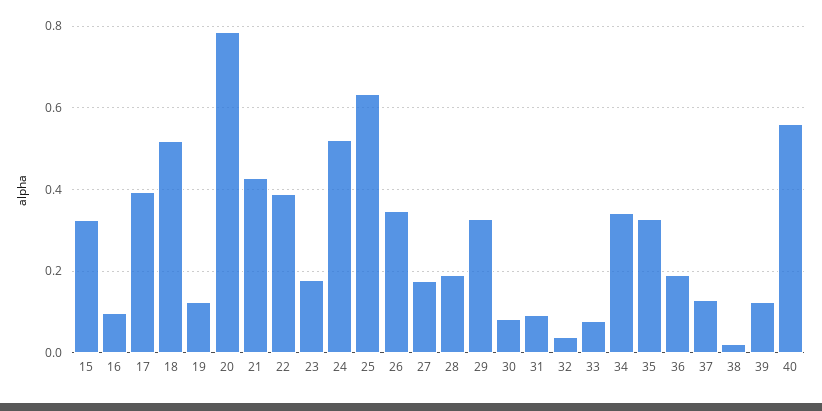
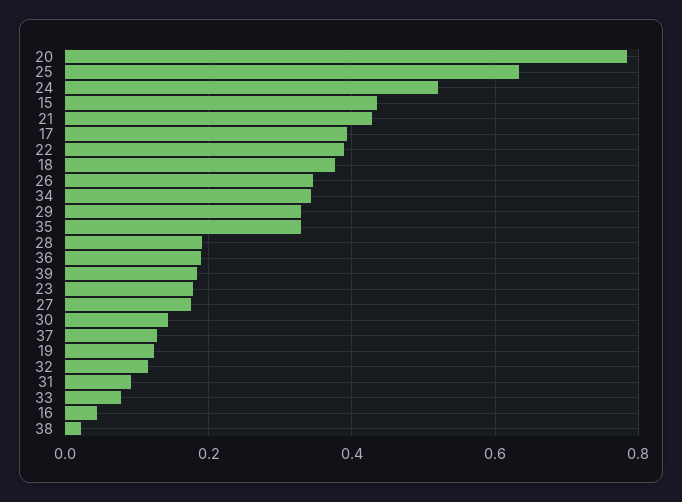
  {
-   "15": 0.32,
+   "15": 0.44,
-   "16": 0.1,
+   "16": 0.04,
    "17": 0.4,
-   "18": 0.52,
+   "18": 0.38,
    "19": 0.12,
    "20": 0.78,
    "21": 0.42,
    "22": 0.38,
    "23": 0.18,
    "24": 0.52,
    "25": 0.64,
    "26": 0.34,
    "27": 0.18,
    "28": 0.2,
    "29": 0.32,
-   "30": 0.08,
+   "30": 0.14,
    "31": 0.1,
-   "32": 0.04,
+   "32": 0.12,
    "33": 0.08,
    "34": 0.34,
    "35": 0.32,
    "36": 0.18,
    "37": 0.12,
    "38": 0.02,
-   "39": 0.12,
+   "39": 0.18
-   "40": 0.56
  }

